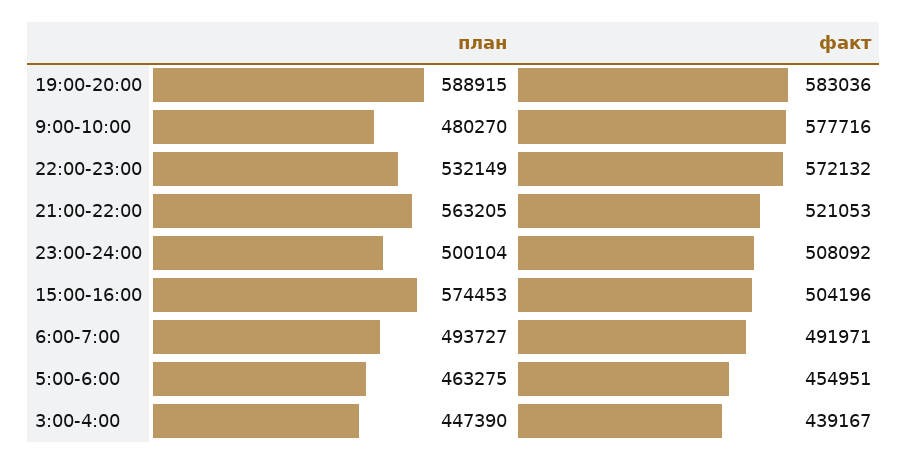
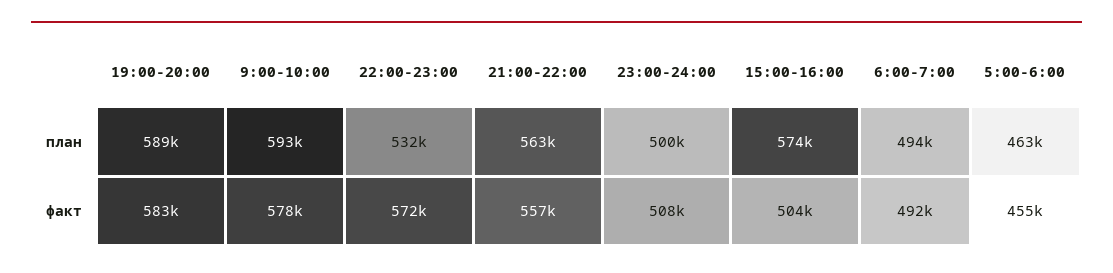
  {
    "план": {
      "19:00-20:00": 588915,
-     "9:00-10:00": 480270,
+     "9:00-10:00": 593000,
      "22:00-23:00": 532149,
      "21:00-22:00": 563205,
      "23:00-24:00": 500104,
      "15:00-16:00": 574453,
      "6:00-7:00": 493727,
-     "5:00-6:00": 463275,
+     "5:00-6:00": 463275
-     "3:00-4:00": 447390
    },
    "факт": {
      "19:00-20:00": 583036,
      "9:00-10:00": 577716,
      "22:00-23:00": 572132,
-     "21:00-22:00": 521053,
+     "21:00-22:00": 557000,
      "23:00-24:00": 508092,
      "15:00-16:00": 504196,
      "6:00-7:00": 491971,
-     "5:00-6:00": 454951,
+     "5:00-6:00": 454951
-     "3:00-4:00": 439167
    }
  }

